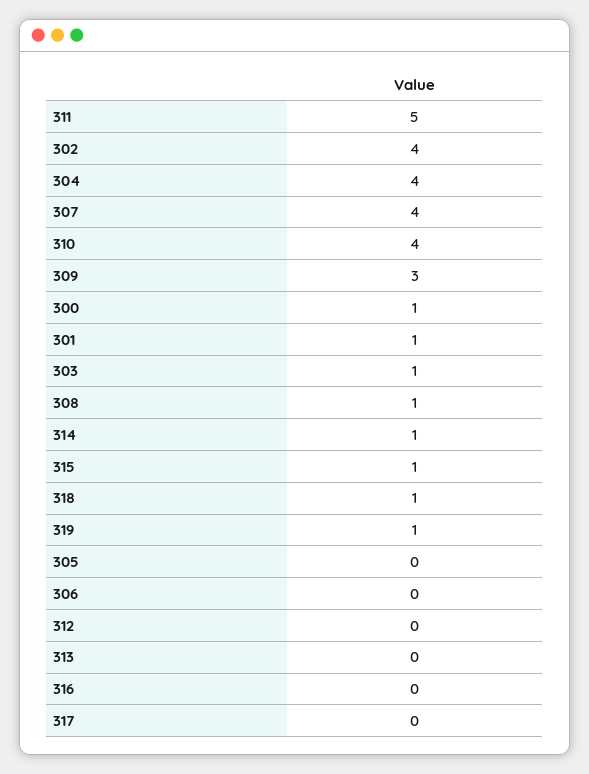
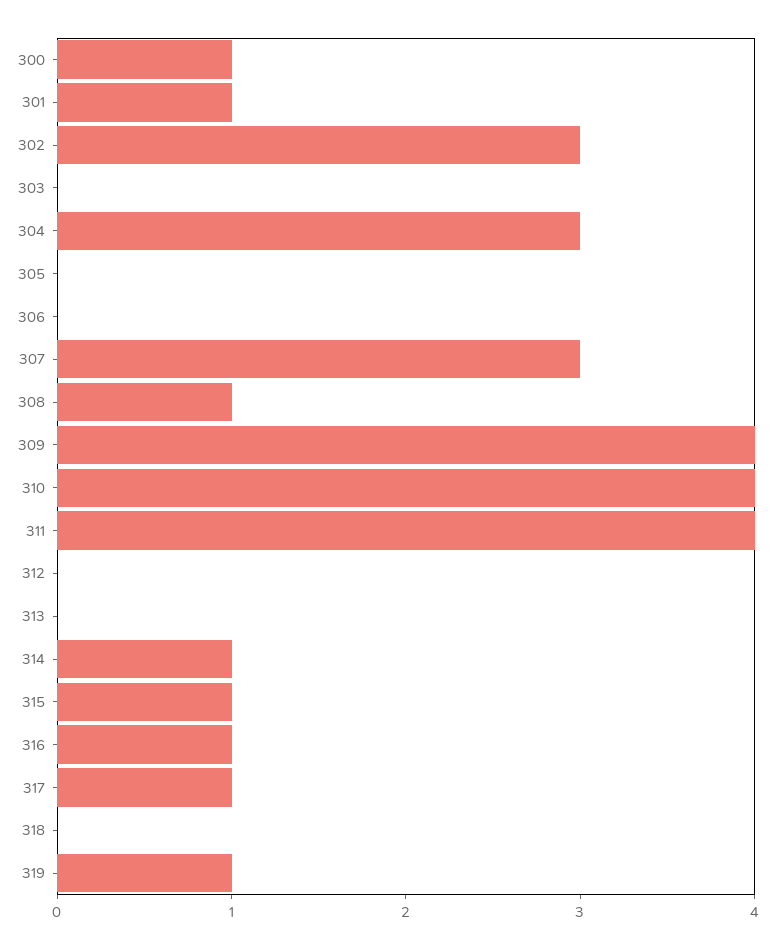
  {
-   "311": 5,
+   "311": 4,
-   "302": 4,
+   "302": 3,
-   "304": 4,
+   "304": 3,
-   "307": 4,
+   "307": 3,
    "310": 4,
-   "309": 3,
+   "309": 4,
    "300": 1,
    "301": 1,
-   "303": 1,
+   "303": 0,
    "308": 1,
    "314": 1,
    "315": 1,
-   "318": 1,
+   "318": 0,
    "319": 1,
    "305": 0,
    "306": 0,
    "312": 0,
    "313": 0,
-   "316": 0,
+   "316": 1,
-   "317": 0
+   "317": 1
  }

